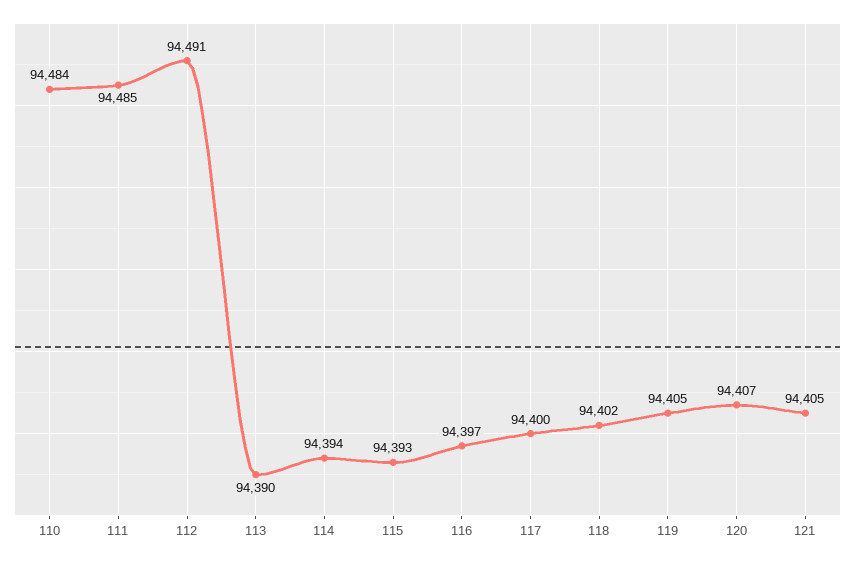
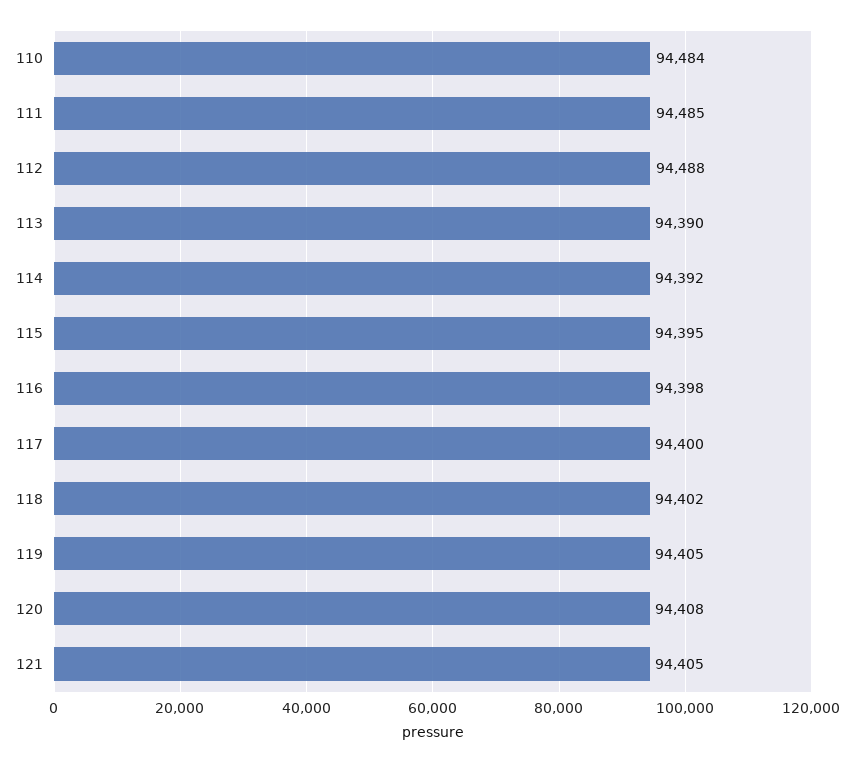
  {
    "110": 94484,
    "111": 94485,
-   "112": 94491,
+   "112": 94488,
    "113": 94390,
-   "114": 94394,
+   "114": 94392,
-   "115": 94393,
+   "115": 94395,
-   "116": 94397,
+   "116": 94398,
    "117": 94400,
    "118": 94402,
    "119": 94405,
-   "120": 94407,
+   "120": 94408,
    "121": 94405
  }

